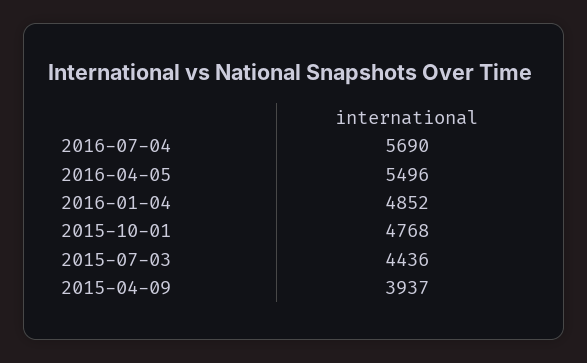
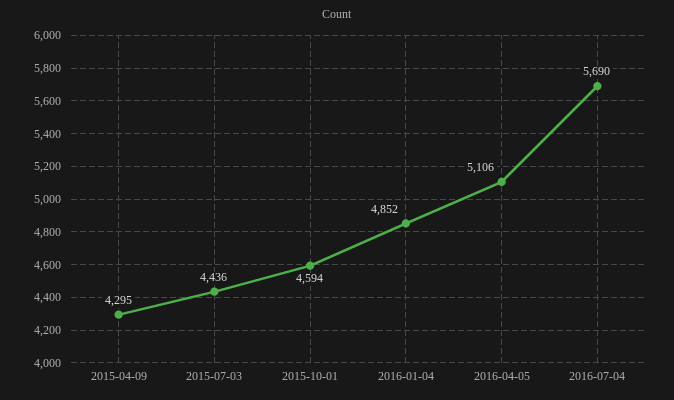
  {
    "2016-07-04": 5690,
-   "2016-04-05": 5496,
+   "2016-04-05": 5106,
    "2016-01-04": 4852,
-   "2015-10-01": 4768,
+   "2015-10-01": 4594,
    "2015-07-03": 4436,
-   "2015-04-09": 3937
+   "2015-04-09": 4295
  }

